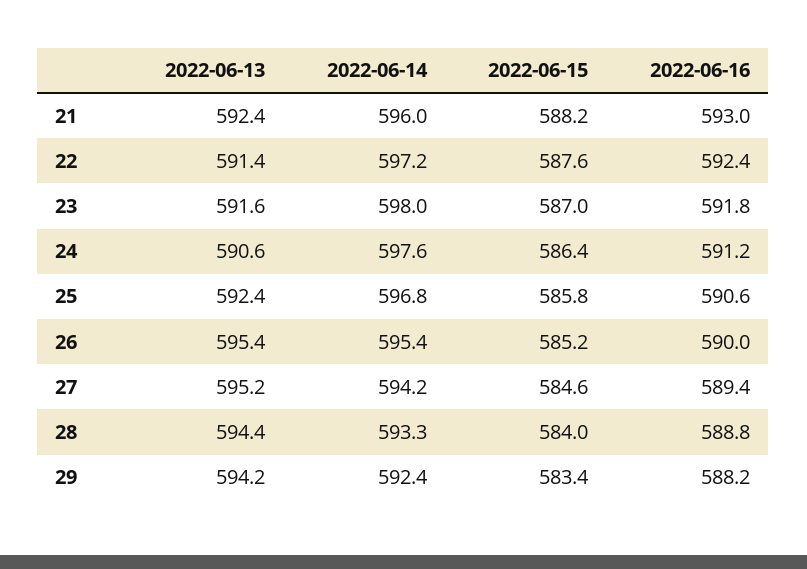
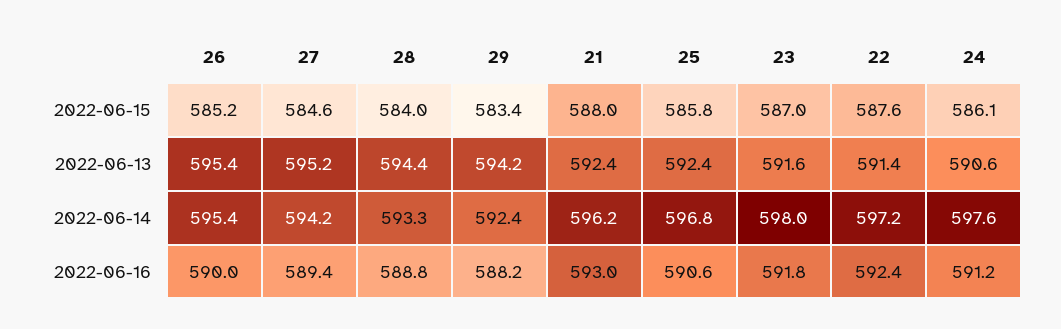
  {
    "2022-06-13": {
      "21": 592.4,
      "22": 591.4,
      "23": 591.6,
      "24": 590.6,
      "25": 592.4,
      "26": 595.4,
      "27": 595.2,
      "28": 594.4,
      "29": 594.2
    },
    "2022-06-14": {
-     "21": 596,
+     "21": 596.2,
      "22": 597.2,
      "23": 598,
      "24": 597.6,
      "25": 596.8,
      "26": 595.4,
      "27": 594.2,
      "28": 593.3,
      "29": 592.4
    },
    "2022-06-15": {
-     "21": 588.2,
+     "21": 588,
      "22": 587.6,
      "23": 587,
-     "24": 586.4,
+     "24": 586.1,
      "25": 585.8,
      "26": 585.2,
      "27": 584.6,
      "28": 584,
      "29": 583.4
    },
    "2022-06-16": {
      "21": 593,
      "22": 592.4,
      "23": 591.8,
      "24": 591.2,
      "25": 590.6,
      "26": 590,
      "27": 589.4,
      "28": 588.8,
      "29": 588.2
    }
  }

